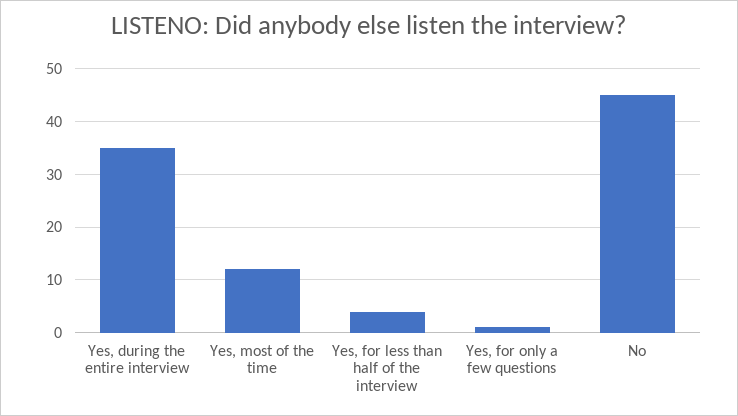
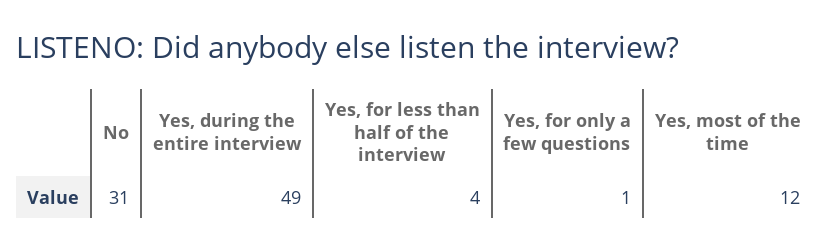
  {
-   "Yes, during the entire interview": 35,
+   "Yes, during the entire interview": 49,
    "Yes, most of the time": 12,
    "Yes, for less than half of the interview": 4,
    "Yes, for only a few questions": 1,
-   "No": 45
+   "No": 31
  }

